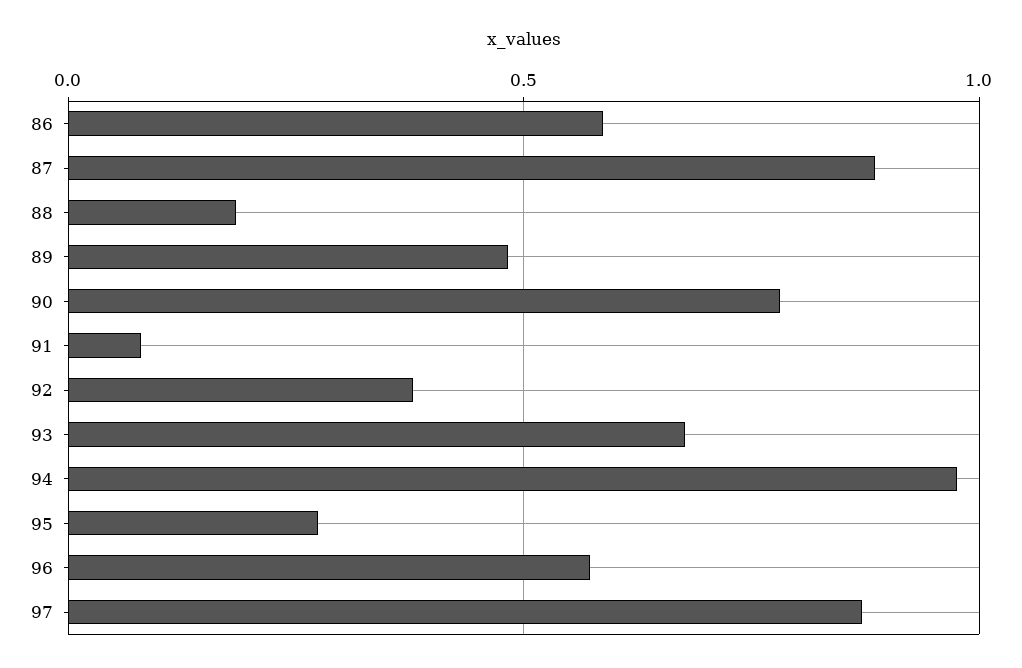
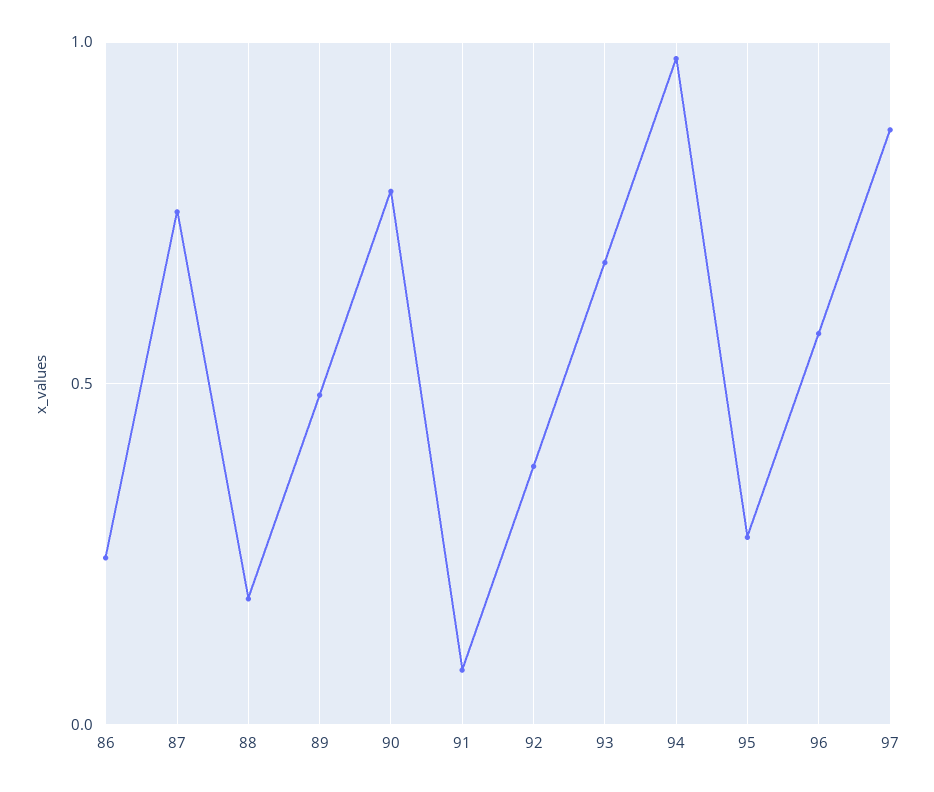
  {
-   "86": 0.6,
+   "86": 0.25,
-   "87": 0.9,
+   "87": 0.75,
    "88": 0.2,
    "89": 0.5,
    "90": 0.8,
    "91": 0.1,
    "92": 0.4,
    "93": 0.7,
    "94": 1,
    "95": 0.25,
    "96": 0.55,
    "97": 0.85
  }

